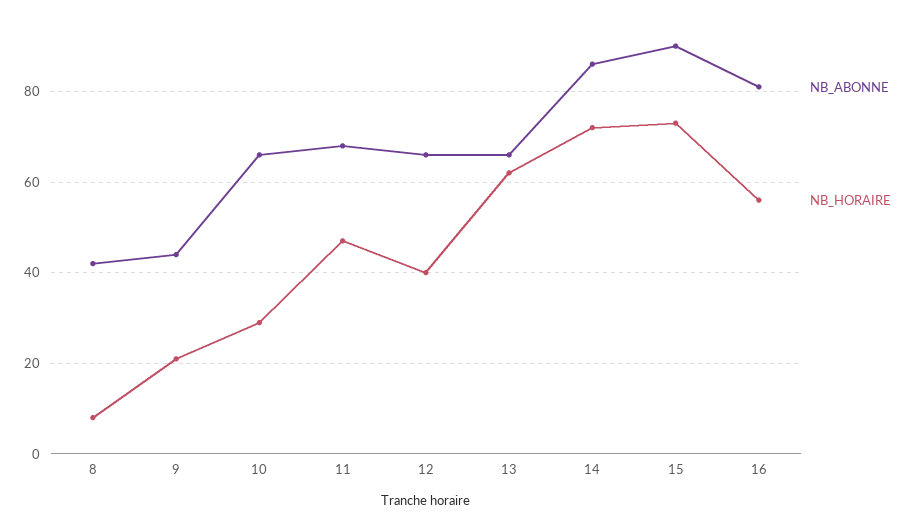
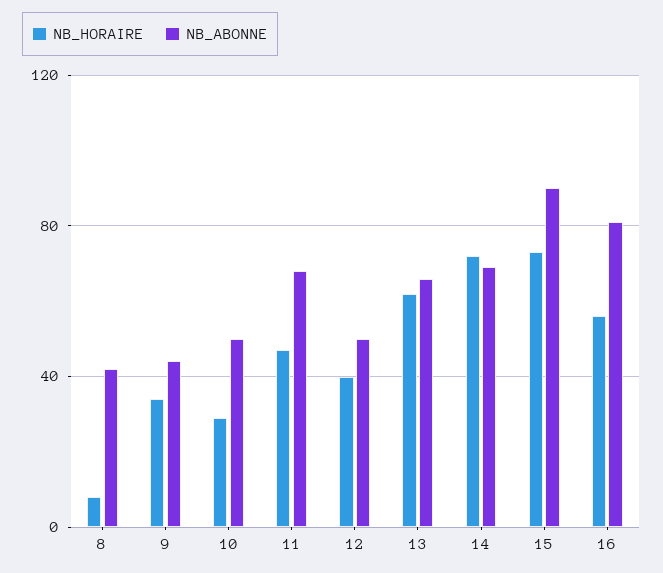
  {
    "NB_ABONNE": {
      "8": 40,
      "9": 45,
-     "10": 65,
+     "10": 50,
      "11": 70,
-     "12": 65,
+     "12": 50,
      "13": 65,
-     "14": 85,
+     "14": 70,
      "15": 90,
      "16": 80
    },
    "NB_HORAIRE": {
      "8": 10,
-     "9": 20,
+     "9": 35,
      "10": 30,
      "11": 45,
      "12": 40,
      "13": 60,
      "14": 70,
      "15": 75,
      "16": 55
    }
  }

